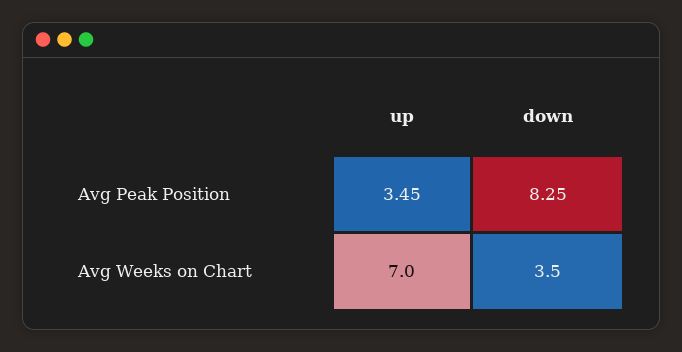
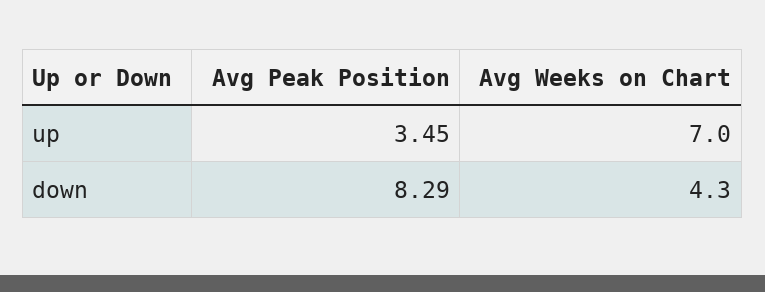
  {
    "up": {
      "Avg Peak Position": 3.45,
      "Avg Weeks on Chart": 7
    },
    "down": {
-     "Avg Peak Position": 8.25,
+     "Avg Peak Position": 8.29,
-     "Avg Weeks on Chart": 3.5
+     "Avg Weeks on Chart": 4.3
    }
  }

